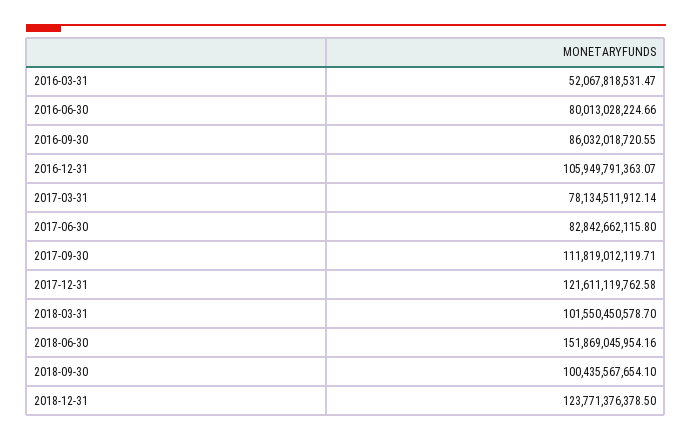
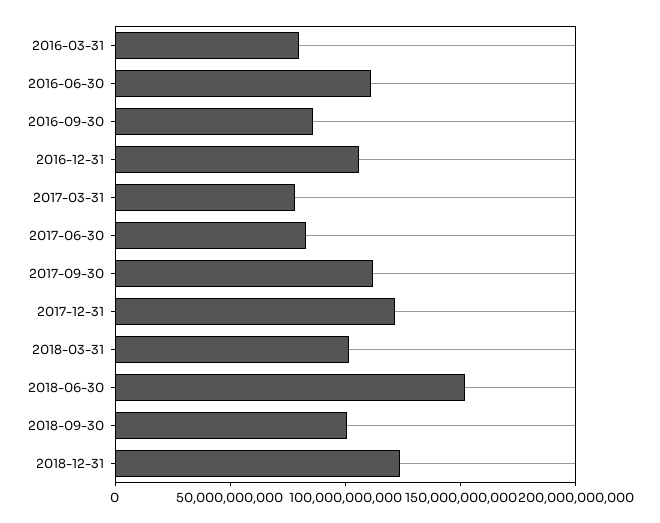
  {
-   "2016-03-31": 52067818531.47,
+   "2016-03-31": 80000000000,
-   "2016-06-30": 80013028224.66,
+   "2016-06-30": 110000000000,
    "2016-09-30": 86032018720.55,
    "2016-12-31": 105949791363.07,
    "2017-03-31": 78134511912.14,
    "2017-06-30": 82842662115.8,
    "2017-09-30": 111819012119.71,
    "2017-12-31": 121611119762.58,
    "2018-03-31": 101550450578.7,
    "2018-06-30": 151869045954.16,
    "2018-09-30": 100435567654.1,
    "2018-12-31": 123771376378.5
  }

